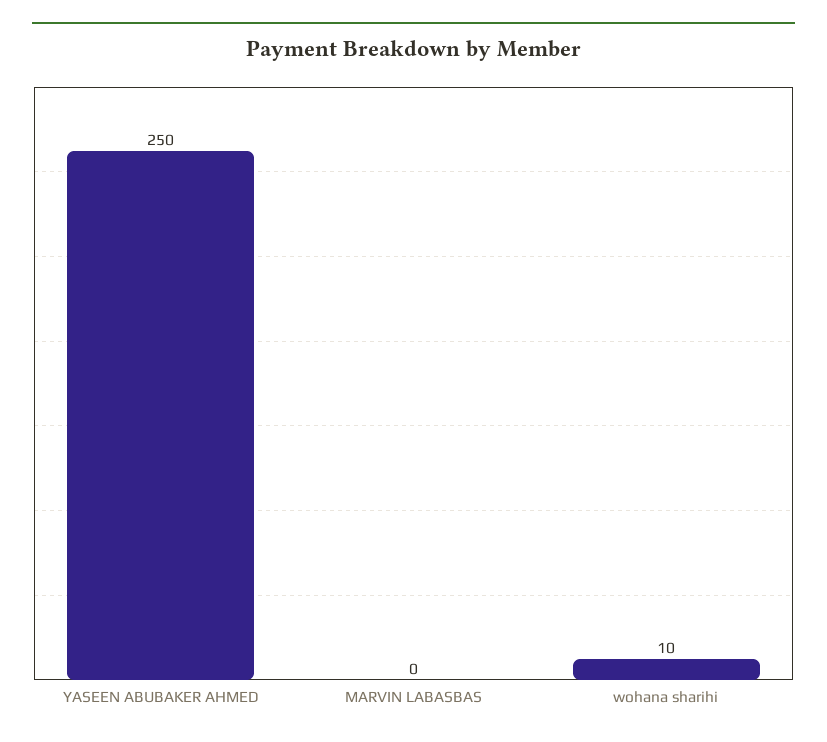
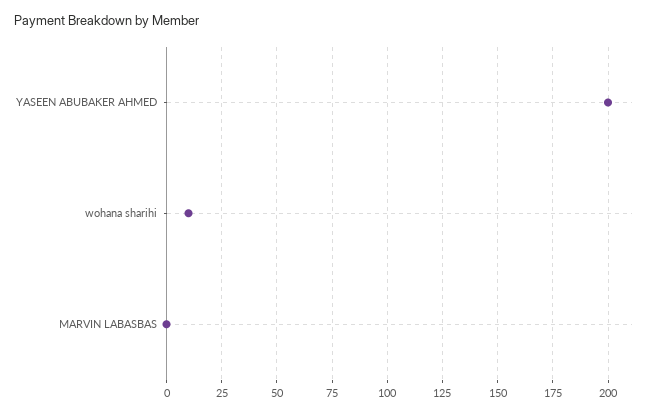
  {
-   "YASEEN ABUBAKER AHMED": 250,
+   "YASEEN ABUBAKER AHMED": 200,
    "MARVIN LABASBAS": 0,
    "wohana sharihi": 10
  }

